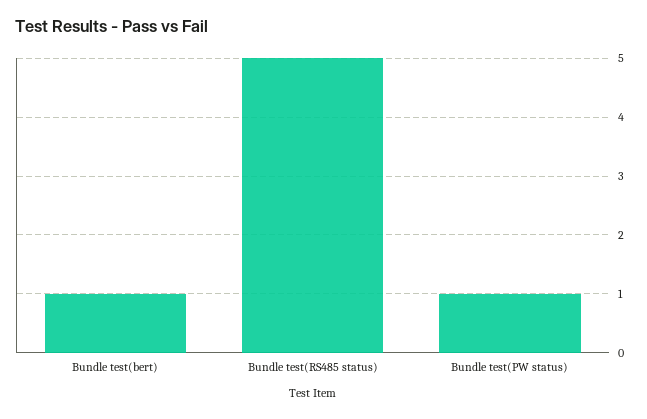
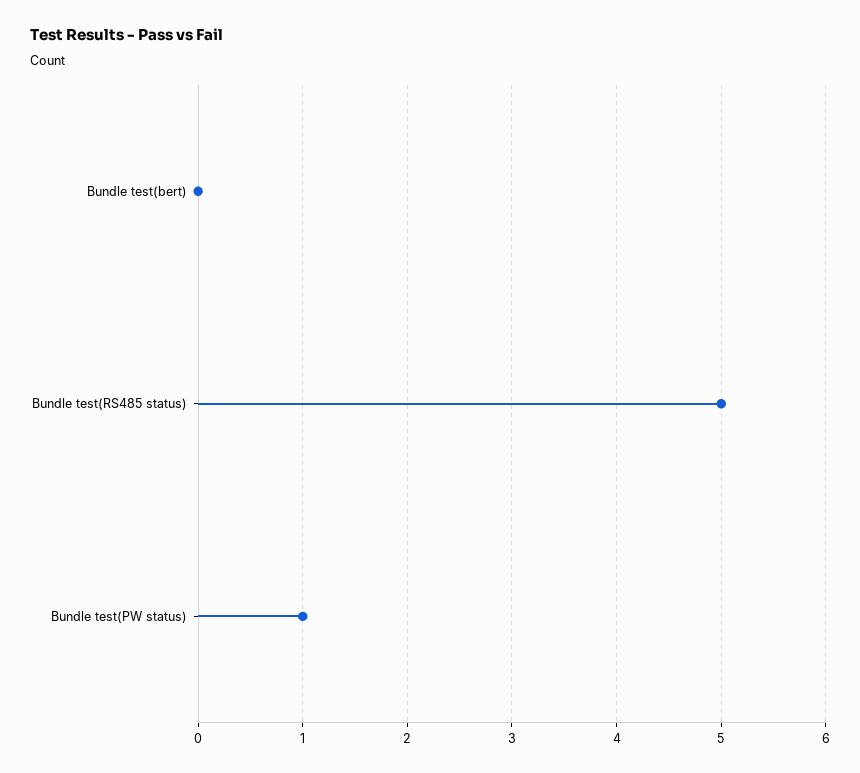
  {
-   "Bundle test(bert)": 1,
+   "Bundle test(bert)": 0,
    "Bundle test(RS485 status)": 5,
    "Bundle test(PW status)": 1
  }

